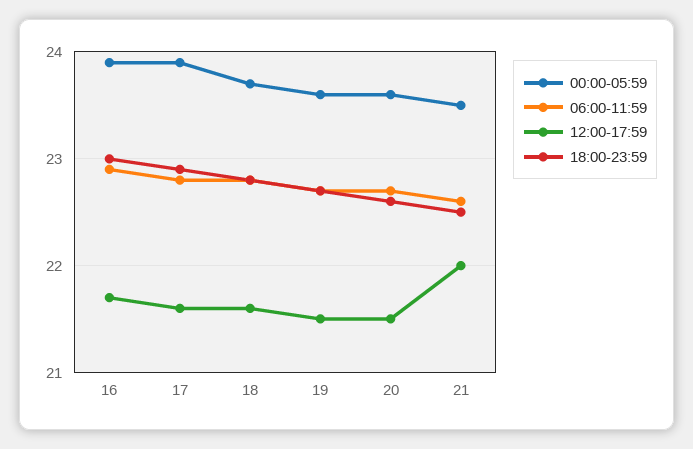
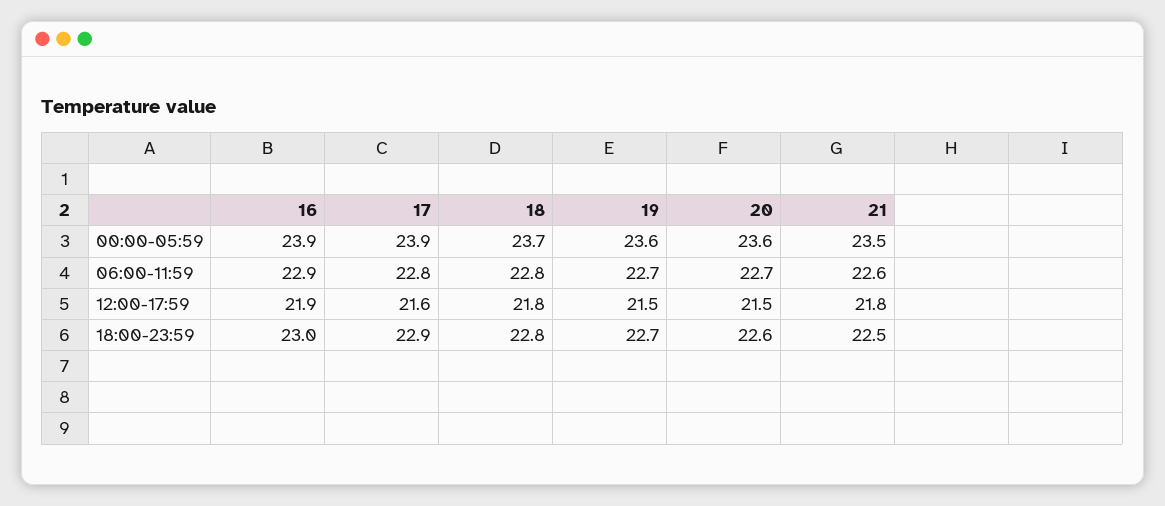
  {
    "00:00-05:59": {
      "16": 23.9,
      "17": 23.9,
      "18": 23.7,
      "19": 23.6,
      "20": 23.6,
      "21": 23.5
    },
    "06:00-11:59": {
      "16": 22.9,
      "17": 22.8,
      "18": 22.8,
      "19": 22.7,
      "20": 22.7,
      "21": 22.6
    },
    "12:00-17:59": {
-     "16": 21.7,
+     "16": 21.9,
      "17": 21.6,
-     "18": 21.6,
+     "18": 21.8,
      "19": 21.5,
      "20": 21.5,
-     "21": 22
+     "21": 21.8
    },
    "18:00-23:59": {
      "16": 23,
      "17": 22.9,
      "18": 22.8,
      "19": 22.7,
      "20": 22.6,
      "21": 22.5
    }
  }

